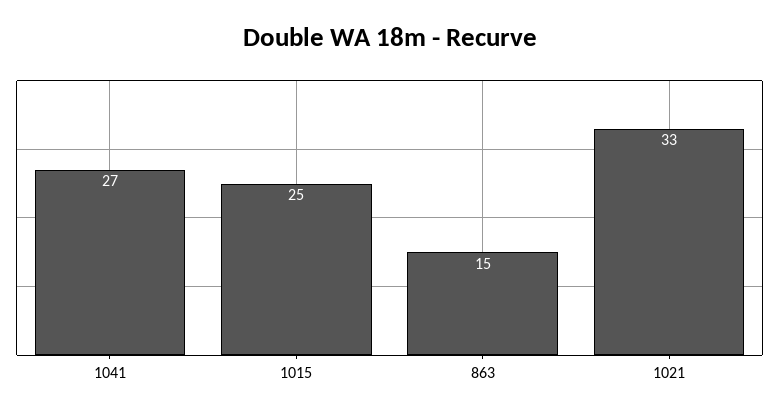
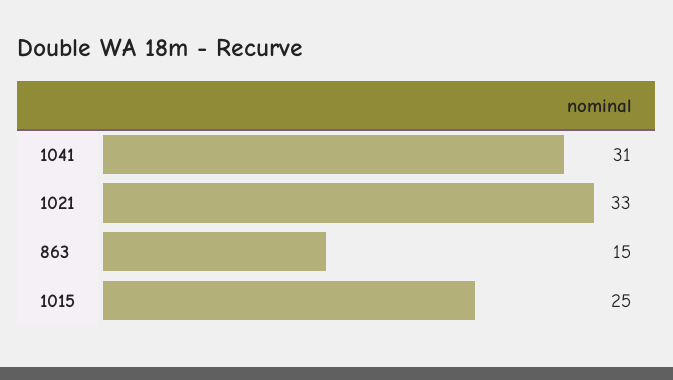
  {
-   "1041": 27,
+   "1041": 31,
    "1015": 25,
    "863": 15,
    "1021": 33
  }

